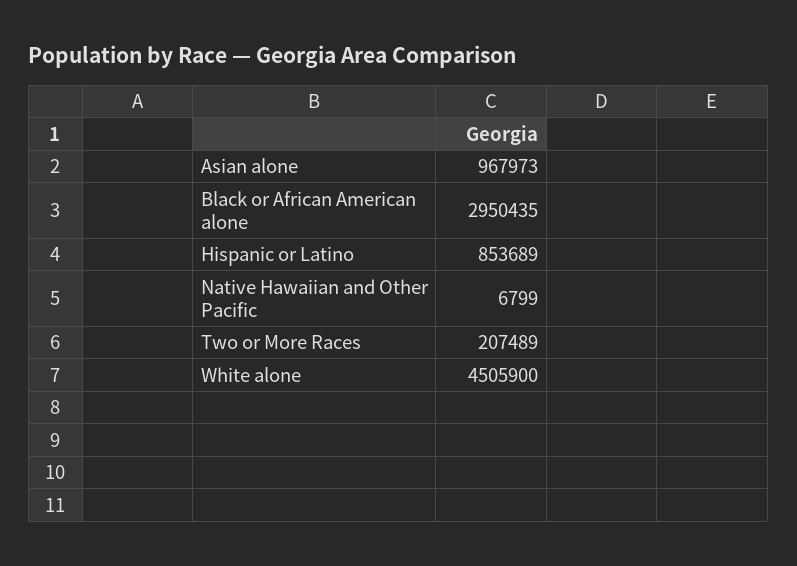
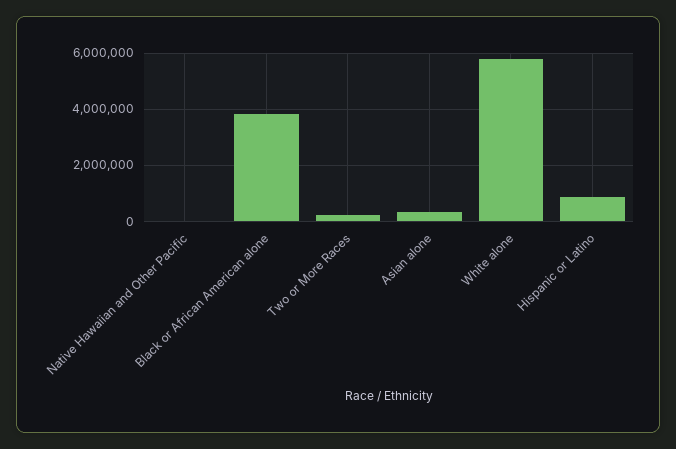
  {
-   "Asian alone": 967973,
+   "Asian alone": 250000,
-   "Black or African American alone": 2950435,
+   "Black or African American alone": 3750000,
    "Hispanic or Latino": 853689,
    "Native Hawaiian and Other Pacific": 6799,
    "Two or More Races": 207489,
-   "White alone": 4505900
+   "White alone": 5750000
  }

